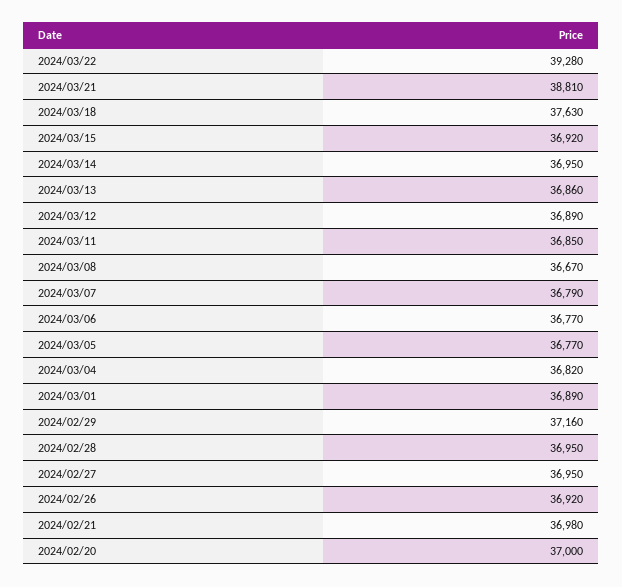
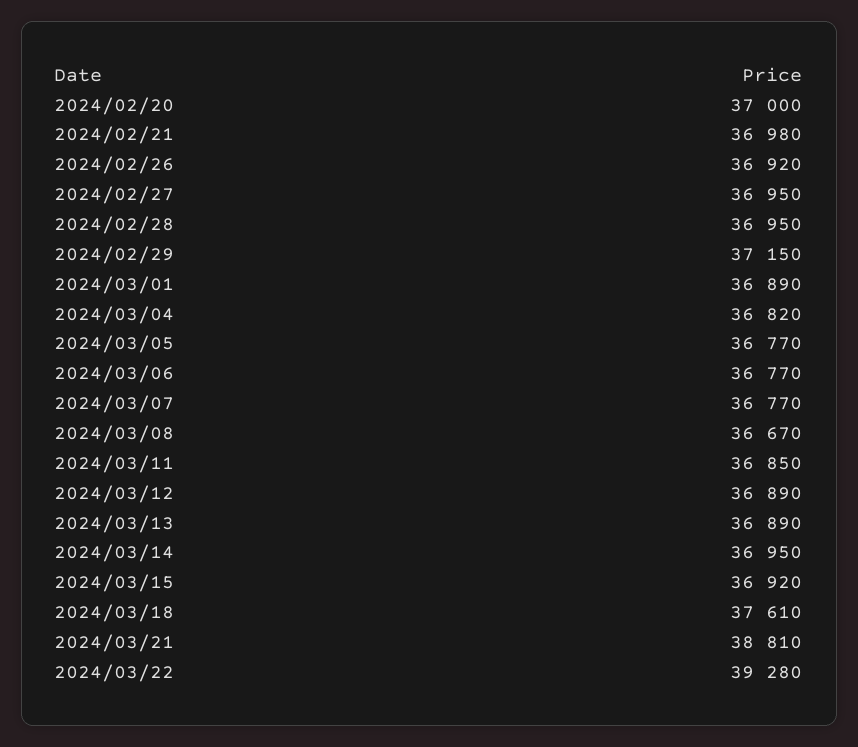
  {
    "2024/03/22": 39280,
    "2024/03/21": 38810,
-   "2024/03/18": 37630,
+   "2024/03/18": 37610,
    "2024/03/15": 36920,
    "2024/03/14": 36950,
-   "2024/03/13": 36860,
+   "2024/03/13": 36890,
    "2024/03/12": 36890,
    "2024/03/11": 36850,
    "2024/03/08": 36670,
-   "2024/03/07": 36790,
+   "2024/03/07": 36770,
    "2024/03/06": 36770,
    "2024/03/05": 36770,
    "2024/03/04": 36820,
    "2024/03/01": 36890,
-   "2024/02/29": 37160,
+   "2024/02/29": 37150,
    "2024/02/28": 36950,
    "2024/02/27": 36950,
    "2024/02/26": 36920,
    "2024/02/21": 36980,
    "2024/02/20": 37000
  }

